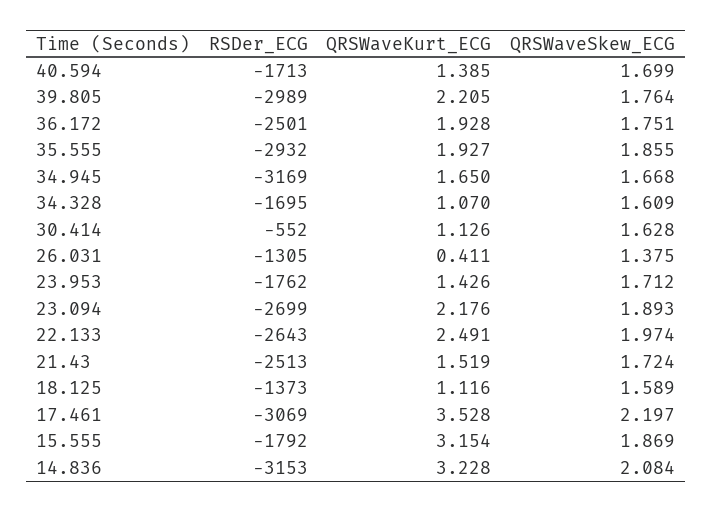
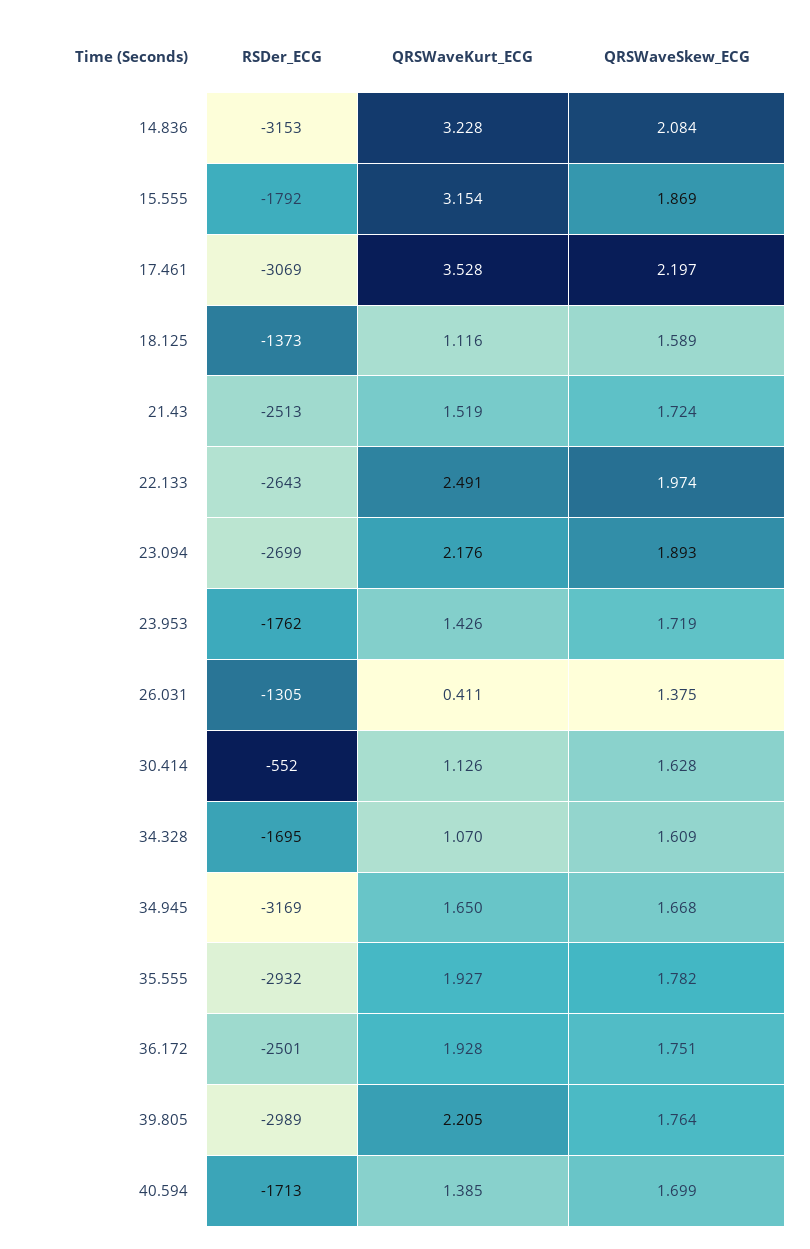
  {
    "RSDer_ECG": {
      "40.594": -1713,
      "39.805": -2989,
      "36.172": -2501,
      "35.555": -2932,
      "34.945": -3169,
      "34.328": -1695,
      "30.414": -552,
      "26.031": -1305,
      "23.953": -1762,
      "23.094": -2699,
      "22.133": -2643,
      "21.43": -2513,
      "18.125": -1373,
      "17.461": -3069,
      "15.555": -1792,
      "14.836": -3153
    },
    "QRSWaveKurt_ECG": {
      "40.594": 1.385,
      "39.805": 2.205,
      "36.172": 1.928,
      "35.555": 1.927,
      "34.945": 1.65,
      "34.328": 1.07,
      "30.414": 1.126,
      "26.031": 0.411,
      "23.953": 1.426,
      "23.094": 2.176,
      "22.133": 2.491,
      "21.43": 1.519,
      "18.125": 1.116,
      "17.461": 3.528,
      "15.555": 3.154,
      "14.836": 3.228
    },
    "QRSWaveSkew_ECG": {
      "40.594": 1.699,
      "39.805": 1.764,
      "36.172": 1.751,
-     "35.555": 1.855,
+     "35.555": 1.782,
      "34.945": 1.668,
      "34.328": 1.609,
      "30.414": 1.628,
      "26.031": 1.375,
-     "23.953": 1.712,
+     "23.953": 1.719,
      "23.094": 1.893,
      "22.133": 1.974,
      "21.43": 1.724,
      "18.125": 1.589,
      "17.461": 2.197,
      "15.555": 1.869,
      "14.836": 2.084
    }
  }

